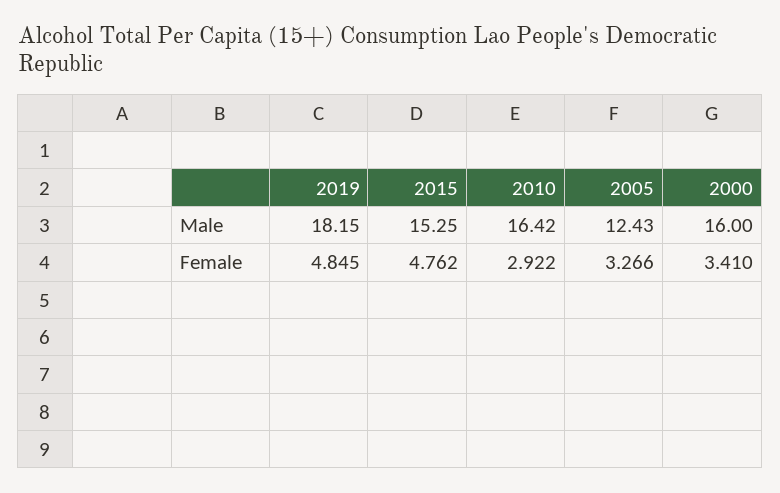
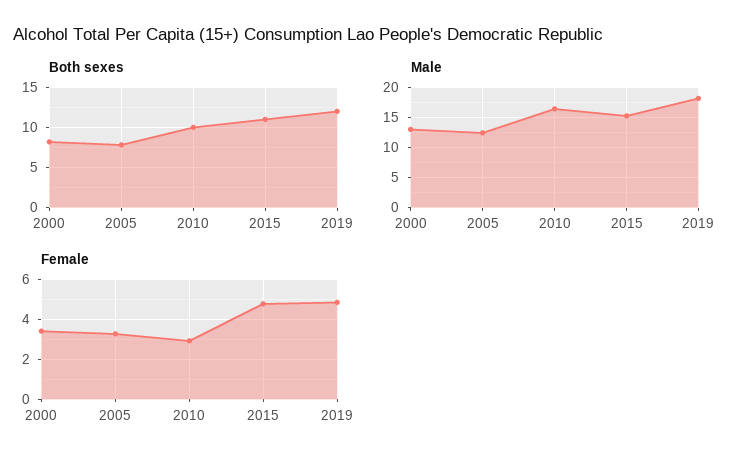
  {
    "Male": {
      "2019": 18.15,
      "2015": 15.25,
      "2010": 16.42,
      "2005": 12.43,
-     "2000": 16
+     "2000": 13
    },
    "Female": {
      "2019": 4.845,
      "2015": 4.762,
      "2010": 2.922,
      "2005": 3.266,
      "2000": 3.41
-   }
+   },
+   "Both sexes": {
+     "2000": 8,
+     "2005": 8,
+     "2010": 10,
+     "2015": 11,
+     "2019": 12
+   }
  }

